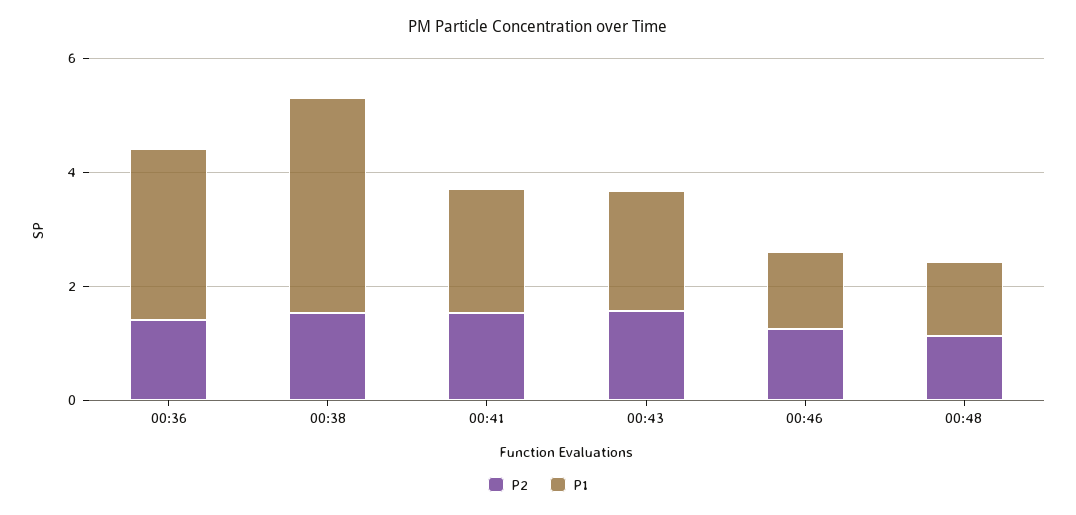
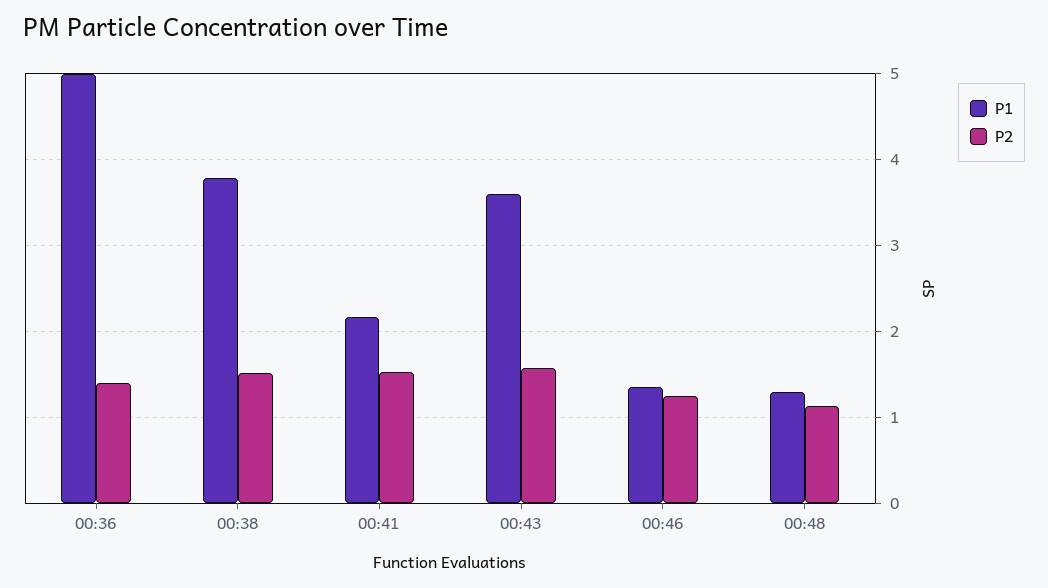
  {
    "P2": {
      "00:36": 1.4,
      "00:38": 1.5,
      "00:41": 1.5,
      "00:43": 1.6,
      "00:46": 1.3,
      "00:48": 1.1
    },
    "P1": {
-     "00:36": 3,
+     "00:36": 5,
      "00:38": 3.8,
      "00:41": 2.2,
-     "00:43": 2,
+     "00:43": 3.6,
      "00:46": 1.4,
      "00:48": 1.3
    }
  }

